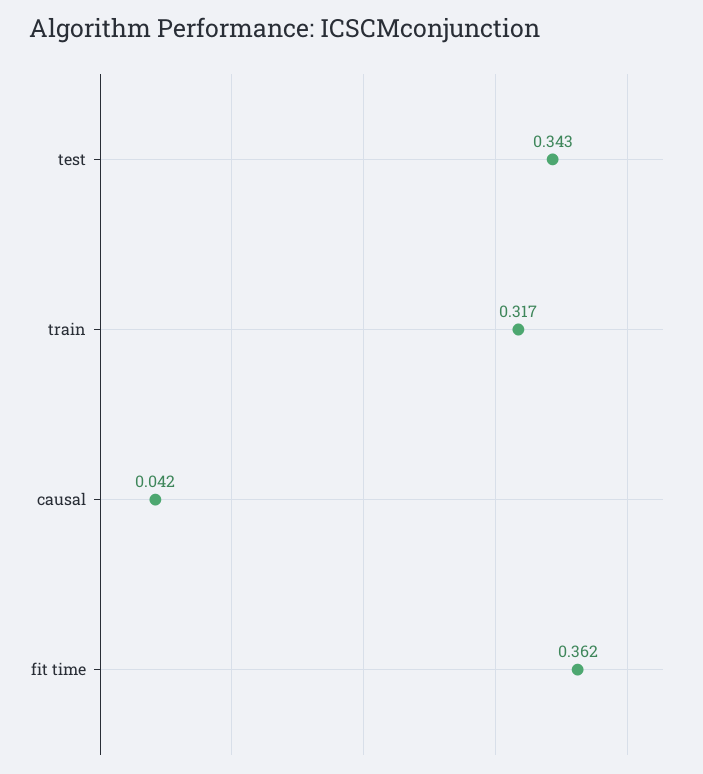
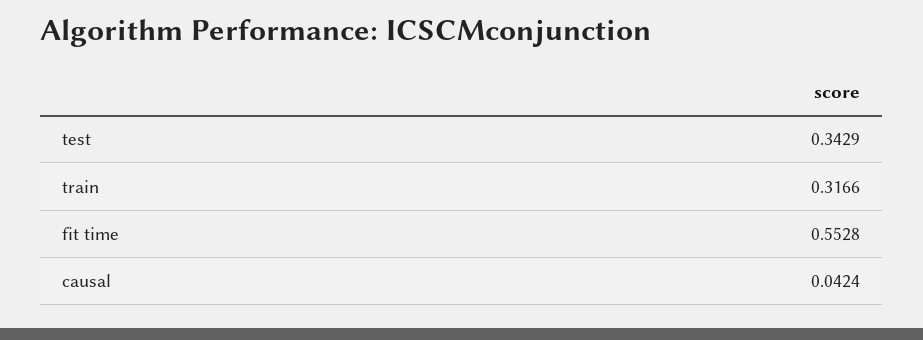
  {
    "test": 0.3429,
    "train": 0.3166,
    "causal": 0.0424,
-   "fit time": 0.362
+   "fit time": 0.5528
  }

